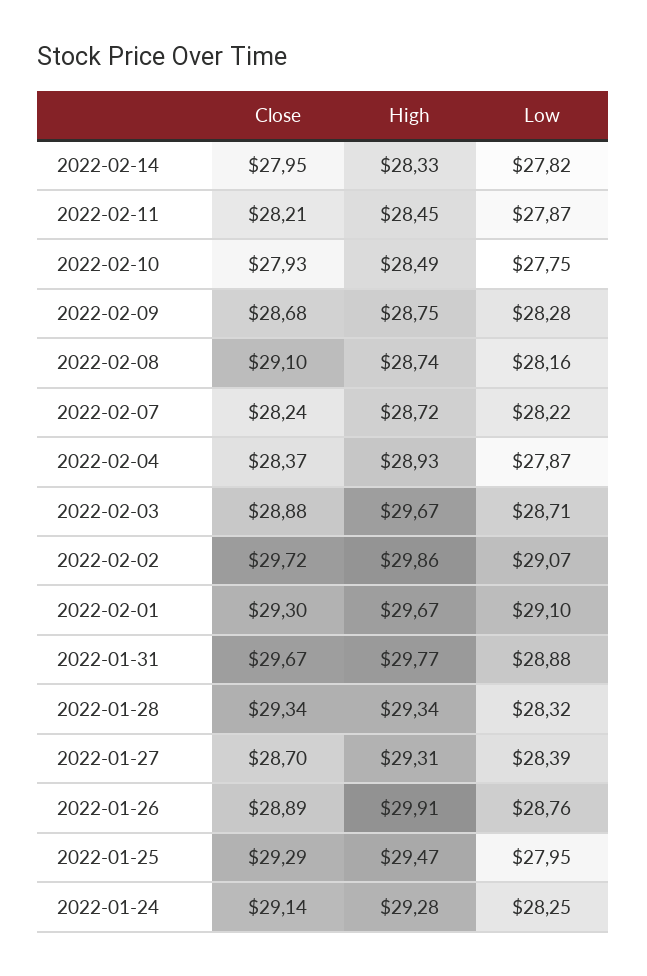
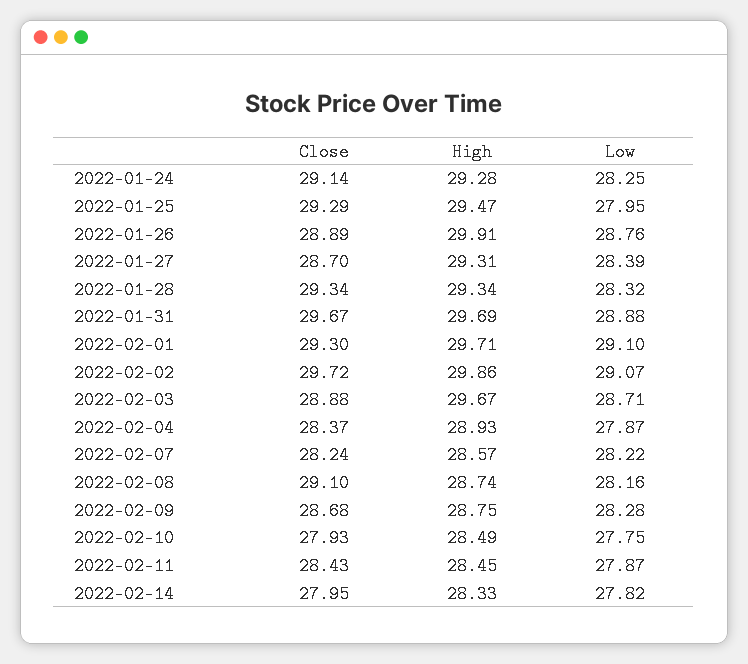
  {
    "Close": {
      "2022-02-14": 27.95,
-     "2022-02-11": 28.21,
+     "2022-02-11": 28.43,
      "2022-02-10": 27.93,
      "2022-02-09": 28.68,
      "2022-02-08": 29.1,
      "2022-02-07": 28.24,
      "2022-02-04": 28.37,
      "2022-02-03": 28.88,
      "2022-02-02": 29.72,
      "2022-02-01": 29.3,
      "2022-01-31": 29.67,
      "2022-01-28": 29.34,
      "2022-01-27": 28.7,
      "2022-01-26": 28.89,
      "2022-01-25": 29.29,
      "2022-01-24": 29.14
    },
    "High": {
      "2022-02-14": 28.33,
      "2022-02-11": 28.45,
      "2022-02-10": 28.49,
      "2022-02-09": 28.75,
      "2022-02-08": 28.74,
-     "2022-02-07": 28.72,
+     "2022-02-07": 28.57,
      "2022-02-04": 28.93,
      "2022-02-03": 29.67,
      "2022-02-02": 29.86,
-     "2022-02-01": 29.67,
+     "2022-02-01": 29.71,
-     "2022-01-31": 29.77,
+     "2022-01-31": 29.69,
      "2022-01-28": 29.34,
      "2022-01-27": 29.31,
      "2022-01-26": 29.91,
      "2022-01-25": 29.47,
      "2022-01-24": 29.28
    },
    "Low": {
      "2022-02-14": 27.82,
      "2022-02-11": 27.87,
      "2022-02-10": 27.75,
      "2022-02-09": 28.28,
      "2022-02-08": 28.16,
      "2022-02-07": 28.22,
      "2022-02-04": 27.87,
      "2022-02-03": 28.71,
      "2022-02-02": 29.07,
      "2022-02-01": 29.1,
      "2022-01-31": 28.88,
      "2022-01-28": 28.32,
      "2022-01-27": 28.39,
      "2022-01-26": 28.76,
      "2022-01-25": 27.95,
      "2022-01-24": 28.25
    }
  }

